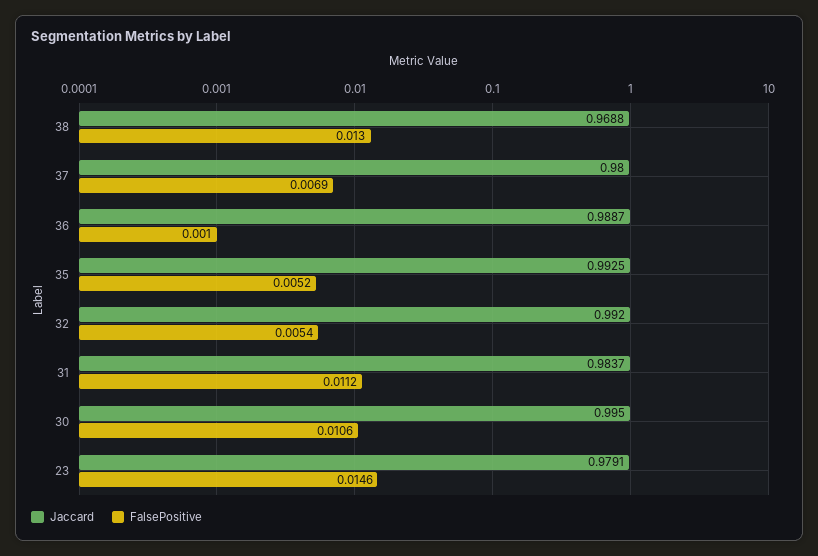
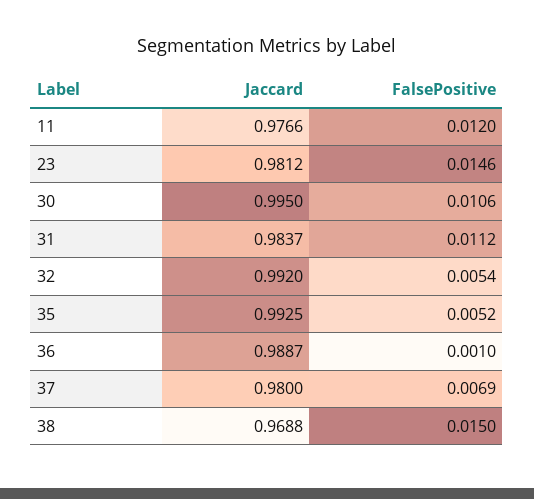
  {
    "Jaccard": {
      "38": 0.9688,
      "37": 0.98,
      "36": 0.9887,
      "35": 0.9925,
      "32": 0.992,
      "31": 0.9837,
      "30": 0.995,
-     "23": 0.9791
+     "23": 0.9812,
+     "11": 0.9766
    },
    "FalsePositive": {
-     "38": 0.013,
+     "38": 0.015,
      "37": 0.0069,
      "36": 0.001,
      "35": 0.0052,
      "32": 0.0054,
      "31": 0.0112,
      "30": 0.0106,
-     "23": 0.0146
+     "23": 0.0146,
+     "11": 0.012
    }
  }

